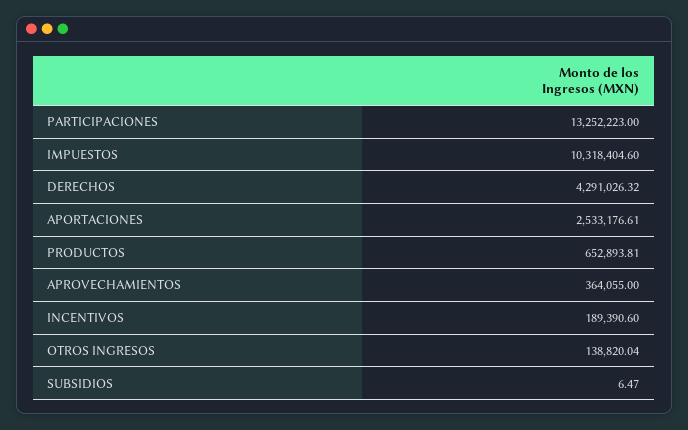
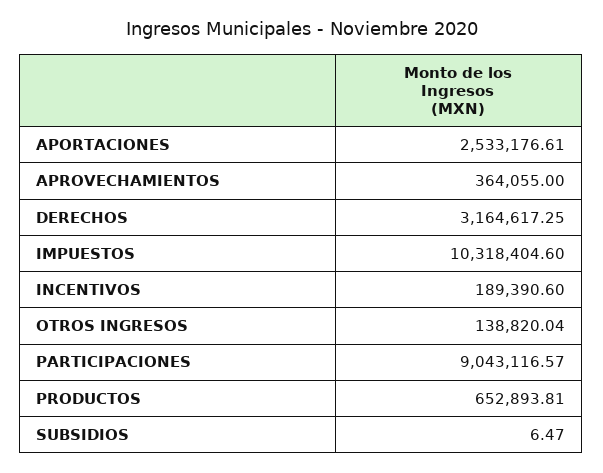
  {
-   "PARTICIPACIONES": 13252223,
+   "PARTICIPACIONES": 9043116.57,
    "IMPUESTOS": 10318404.6,
-   "DERECHOS": 4291026.32,
+   "DERECHOS": 3164617.25,
    "APORTACIONES": 2533176.61,
    "PRODUCTOS": 652893.81,
    "APROVECHAMIENTOS": 364055,
    "INCENTIVOS": 189390.6,
    "OTROS INGRESOS": 138820.04,
    "SUBSIDIOS": 6.47
  }

